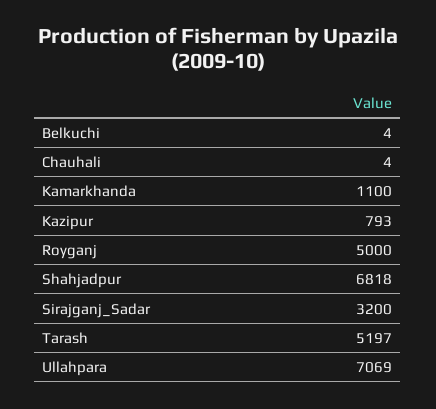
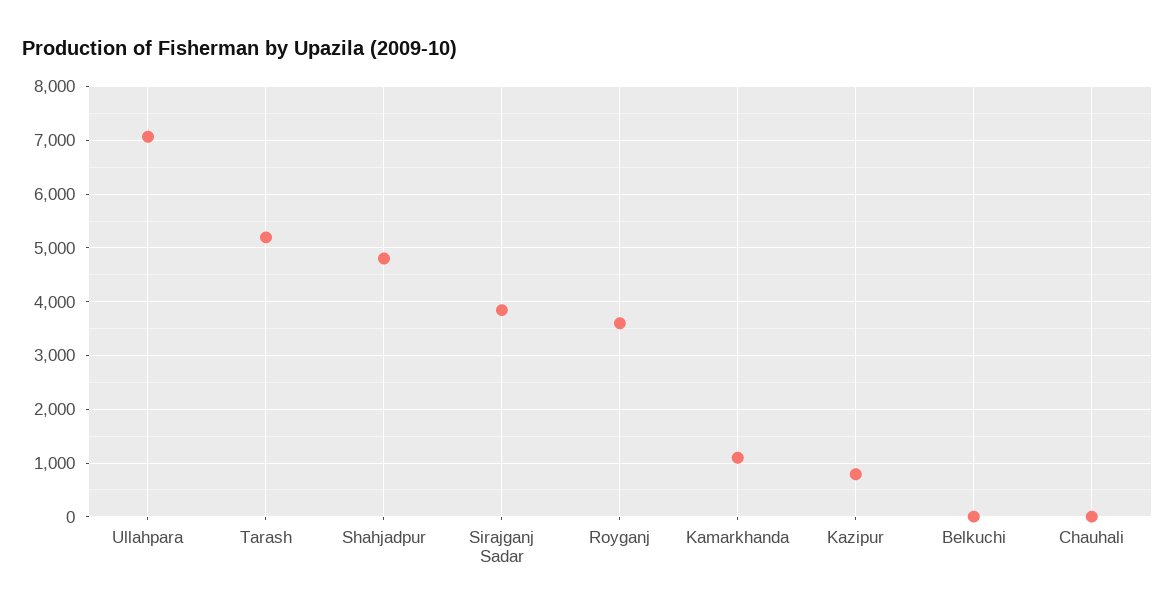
  {
    "Belkuchi": 4,
    "Chauhali": 4,
    "Kamarkhanda": 1100,
    "Kazipur": 793,
-   "Royganj": 5000,
+   "Royganj": 3600,
-   "Shahjadpur": 6818,
+   "Shahjadpur": 4800,
-   "Sirajganj_Sadar": 3200,
+   "Sirajganj_Sadar": 3800,
    "Tarash": 5197,
    "Ullahpara": 7069
  }

